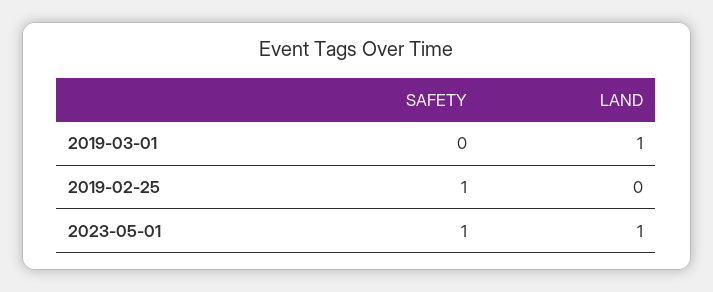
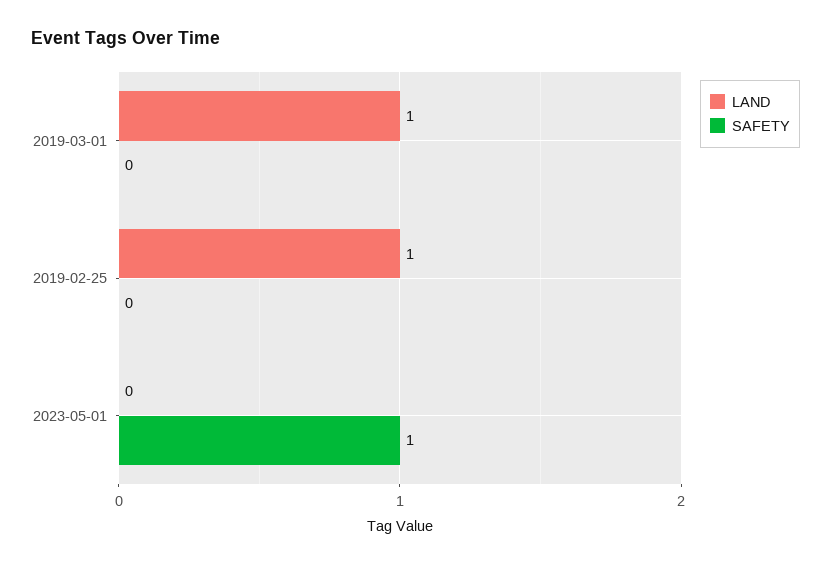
  {
    "SAFETY": {
      "2019-03-01": 0,
-     "2019-02-25": 1,
+     "2019-02-25": 0,
      "2023-05-01": 1
    },
    "LAND": {
      "2019-03-01": 1,
-     "2019-02-25": 0,
+     "2019-02-25": 1,
-     "2023-05-01": 1
+     "2023-05-01": 0
    }
  }

